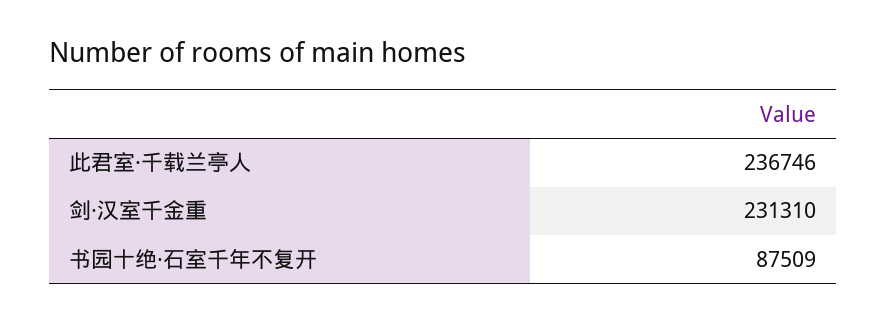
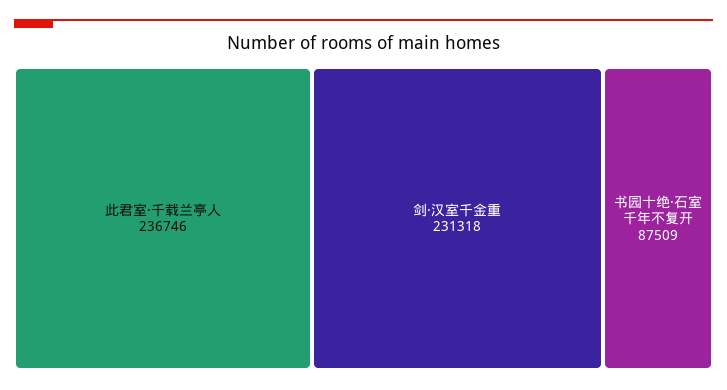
  {
    "此君室·千载兰亭人": 236746,
-   "剑·汉室千金重": 231310,
+   "剑·汉室千金重": 231318,
    "书园十绝·石室千年不复开": 87509
  }

